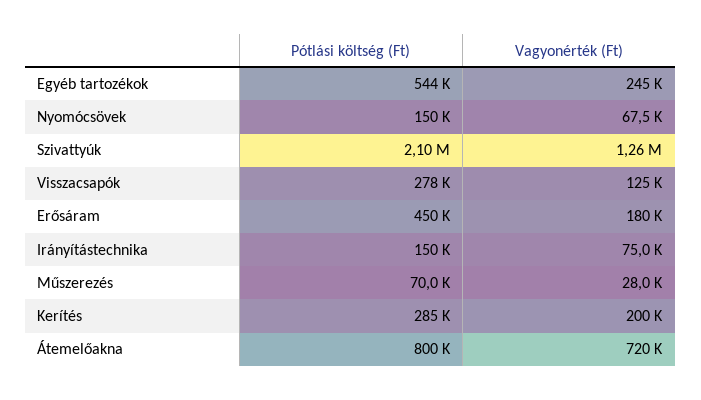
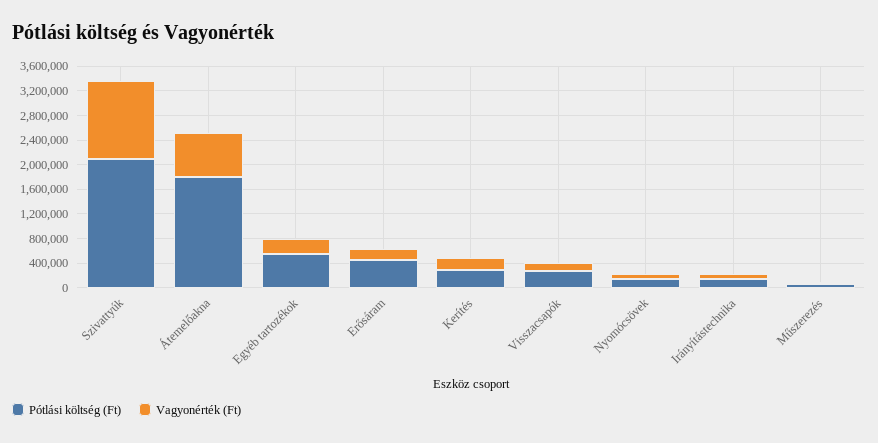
  {
    "Pótlási költség (Ft)": {
      "Egyéb tartozékok": 544000,
      "Nyomócsövek": 150000,
      "Szivattyúk": 2100000,
      "Visszacsapók": 278000,
      "Erősáram": 450000,
      "Irányítástechnika": 150000,
      "Műszerezés": 70000,
      "Kerítés": 285000,
-     "Átemelőakna": 800000
+     "Átemelőakna": 1800000
    },
    "Vagyonérték (Ft)": {
      "Egyéb tartozékok": 245000,
      "Nyomócsövek": 67500,
      "Szivattyúk": 1260000,
      "Visszacsapók": 125000,
      "Erősáram": 180000,
      "Irányítástechnika": 75000,
      "Műszerezés": 28000,
      "Kerítés": 200000,
      "Átemelőakna": 720000
    }
  }

